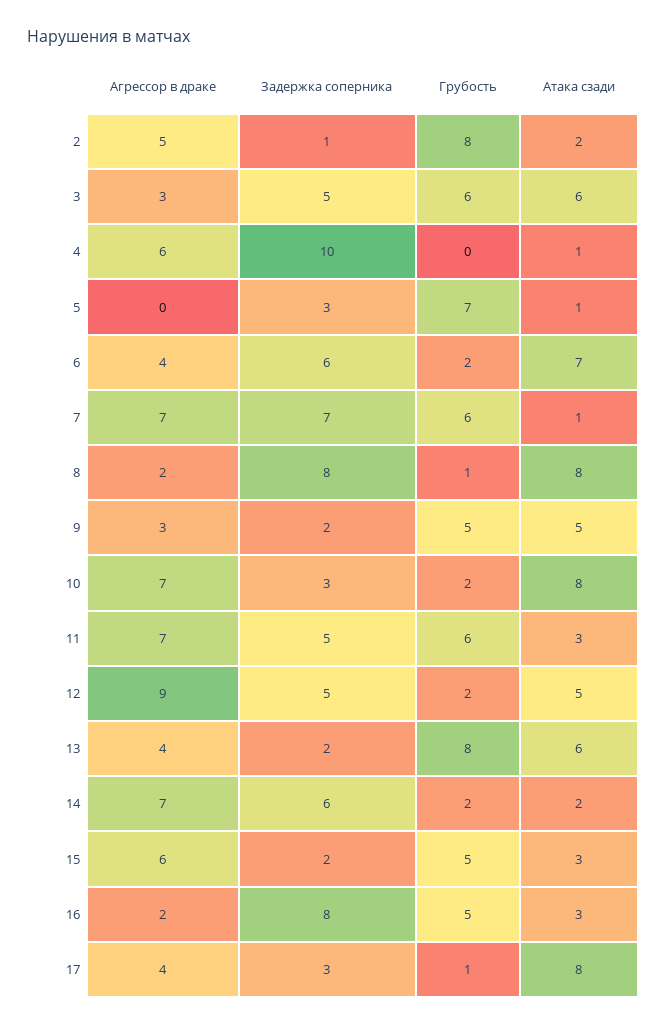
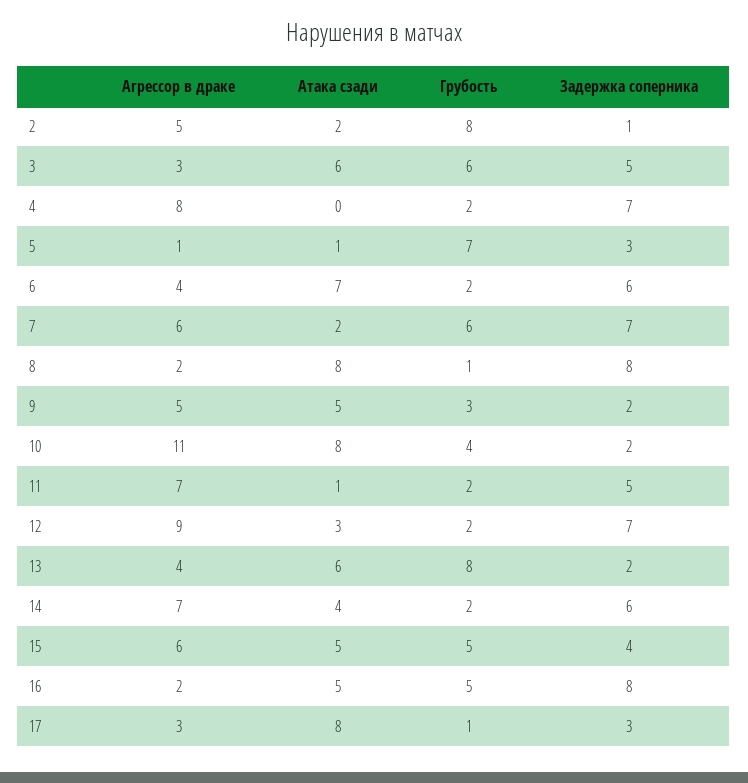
  {
    "Агрессор в драке": {
      "2": 5,
      "3": 3,
-     "4": 6,
+     "4": 8,
-     "5": 0,
+     "5": 1,
      "6": 4,
-     "7": 7,
+     "7": 6,
      "8": 2,
-     "9": 3,
+     "9": 5,
-     "10": 7,
+     "10": 11,
      "11": 7,
      "12": 9,
      "13": 4,
      "14": 7,
      "15": 6,
      "16": 2,
-     "17": 4
+     "17": 3
    },
    "Задержка соперника": {
      "2": 1,
      "3": 5,
-     "4": 10,
+     "4": 7,
      "5": 3,
      "6": 6,
      "7": 7,
      "8": 8,
      "9": 2,
-     "10": 3,
+     "10": 2,
      "11": 5,
-     "12": 5,
+     "12": 7,
      "13": 2,
      "14": 6,
-     "15": 2,
+     "15": 4,
      "16": 8,
      "17": 3
    },
    "Грубость": {
      "2": 8,
      "3": 6,
-     "4": 0,
+     "4": 2,
      "5": 7,
      "6": 2,
      "7": 6,
      "8": 1,
-     "9": 5,
+     "9": 3,
-     "10": 2,
+     "10": 4,
-     "11": 6,
+     "11": 2,
      "12": 2,
      "13": 8,
      "14": 2,
      "15": 5,
      "16": 5,
      "17": 1
    },
    "Атака сзади": {
      "2": 2,
      "3": 6,
-     "4": 1,
+     "4": 0,
      "5": 1,
      "6": 7,
-     "7": 1,
+     "7": 2,
      "8": 8,
      "9": 5,
      "10": 8,
-     "11": 3,
+     "11": 1,
-     "12": 5,
+     "12": 3,
      "13": 6,
-     "14": 2,
+     "14": 4,
-     "15": 3,
+     "15": 5,
-     "16": 3,
+     "16": 5,
      "17": 8
    }
  }

